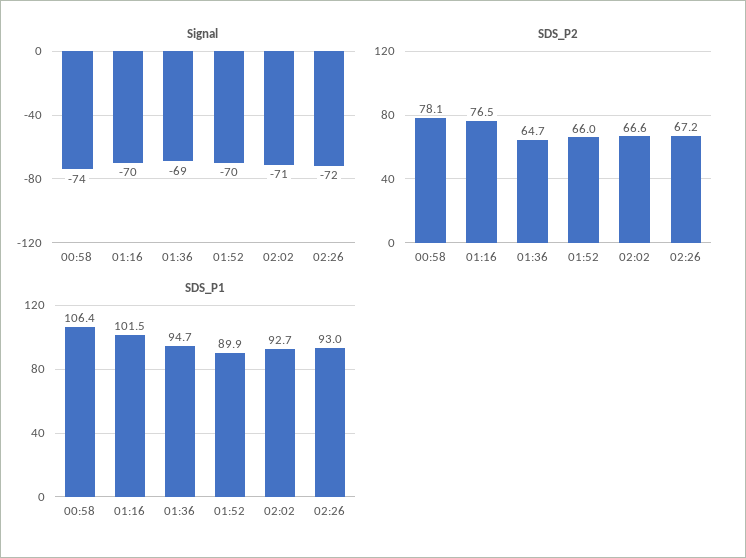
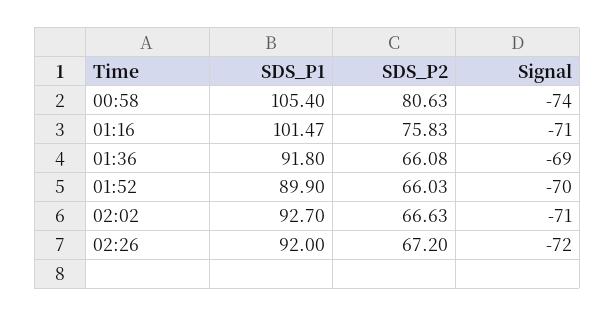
  {
    "Signal": {
      "00:58": -74,
-     "01:16": -70,
+     "01:16": -71,
      "01:36": -69,
      "01:52": -70,
      "02:02": -71,
      "02:26": -72
    },
    "SDS_P2": {
-     "00:58": 78.1,
+     "00:58": 80.63,
-     "01:16": 76.5,
+     "01:16": 75.83,
-     "01:36": 64.7,
+     "01:36": 66.08,
      "01:52": 66.03,
      "02:02": 66.63,
      "02:26": 67.2
    },
    "SDS_P1": {
-     "00:58": 106.4,
+     "00:58": 105.4,
      "01:16": 101.47,
-     "01:36": 94.7,
+     "01:36": 91.8,
      "01:52": 89.9,
      "02:02": 92.7,
-     "02:26": 93
+     "02:26": 92
    }
  }

